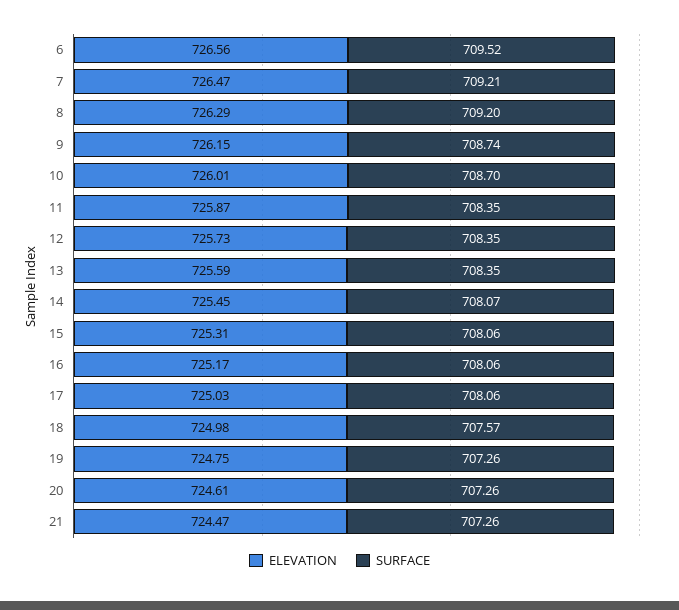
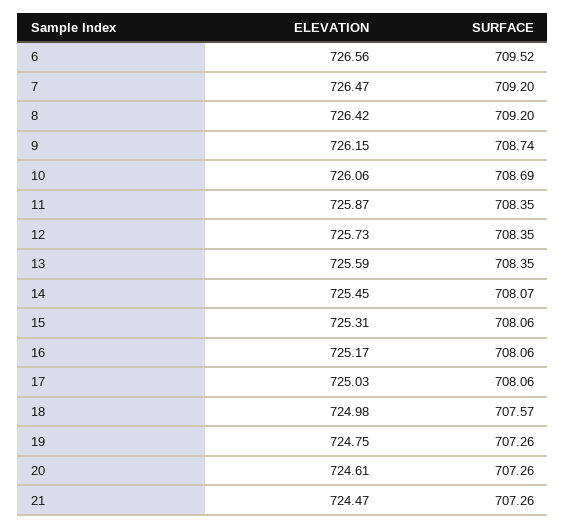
  {
    "ELEVATION": {
      "6": 726.56,
      "7": 726.47,
-     "8": 726.29,
+     "8": 726.42,
      "9": 726.15,
-     "10": 726.01,
+     "10": 726.06,
      "11": 725.87,
      "12": 725.73,
      "13": 725.59,
      "14": 725.45,
      "15": 725.31,
      "16": 725.17,
      "17": 725.03,
      "18": 724.98,
      "19": 724.75,
      "20": 724.61,
      "21": 724.47
    },
    "SURFACE": {
      "6": 709.52,
-     "7": 709.21,
+     "7": 709.2,
      "8": 709.2,
      "9": 708.74,
-     "10": 708.7,
+     "10": 708.69,
      "11": 708.35,
      "12": 708.35,
      "13": 708.35,
      "14": 708.07,
      "15": 708.06,
      "16": 708.06,
      "17": 708.06,
      "18": 707.57,
      "19": 707.26,
      "20": 707.26,
      "21": 707.26
    }
  }

